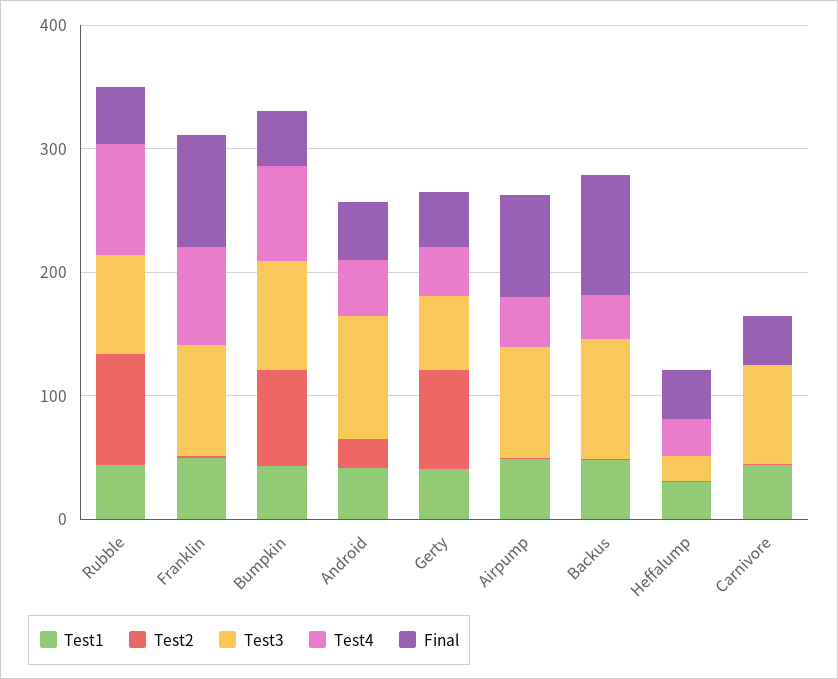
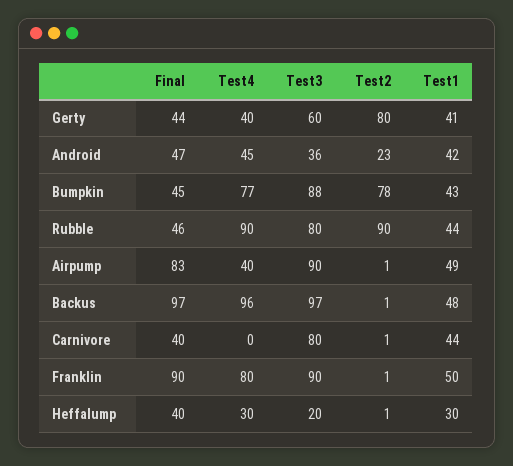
  {
    "Test1": {
      "Rubble": 44,
      "Franklin": 50,
      "Bumpkin": 43,
      "Android": 42,
      "Gerty": 41,
      "Airpump": 49,
      "Backus": 48,
      "Heffalump": 30,
      "Carnivore": 44
    },
    "Test2": {
      "Rubble": 90,
      "Franklin": 1,
      "Bumpkin": 78,
      "Android": 23,
      "Gerty": 80,
      "Airpump": 1,
      "Backus": 1,
      "Heffalump": 1,
      "Carnivore": 1
    },
    "Test3": {
      "Rubble": 80,
      "Franklin": 90,
      "Bumpkin": 88,
-     "Android": 100,
+     "Android": 36,
      "Gerty": 60,
      "Airpump": 90,
      "Backus": 97,
      "Heffalump": 20,
      "Carnivore": 80
    },
    "Test4": {
      "Rubble": 90,
      "Franklin": 80,
      "Bumpkin": 77,
      "Android": 45,
      "Gerty": 40,
      "Airpump": 40,
-     "Backus": 40,
+     "Backus": 96,
      "Heffalump": 30,
      "Carnivore": 0
    },
    "Final": {
      "Rubble": 46,
      "Franklin": 90,
      "Bumpkin": 45,
      "Android": 47,
      "Gerty": 44,
      "Airpump": 83,
      "Backus": 97,
      "Heffalump": 40,
      "Carnivore": 40
    }
  }

